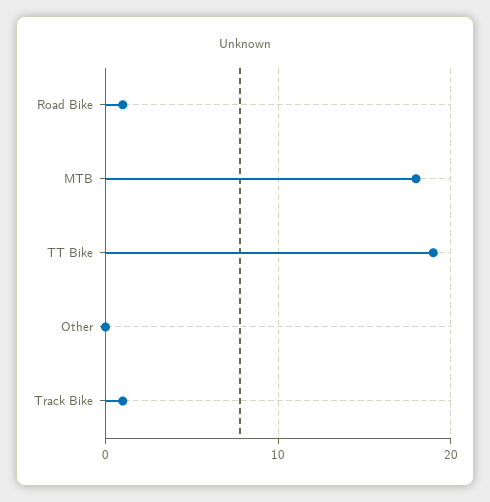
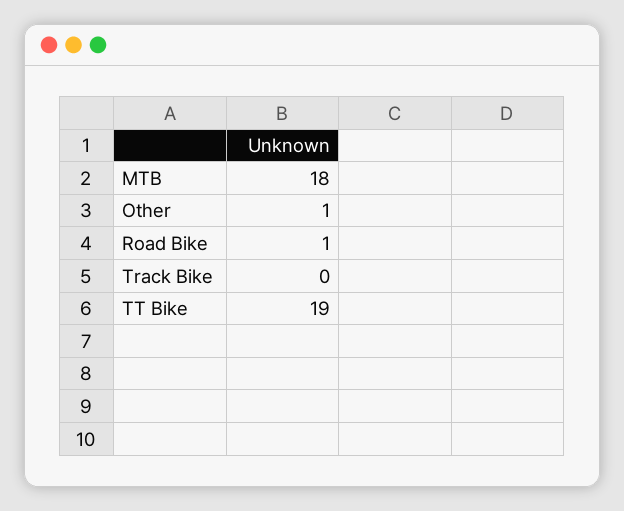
  {
    "Road Bike": 1,
    "MTB": 18,
    "TT Bike": 19,
-   "Other": 0,
+   "Other": 1,
-   "Track Bike": 1
+   "Track Bike": 0
  }

